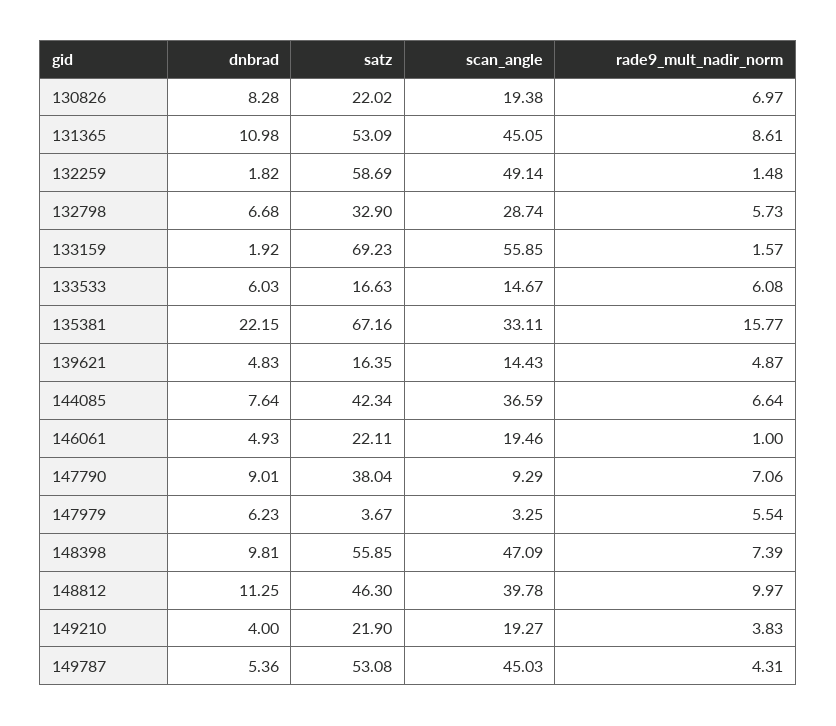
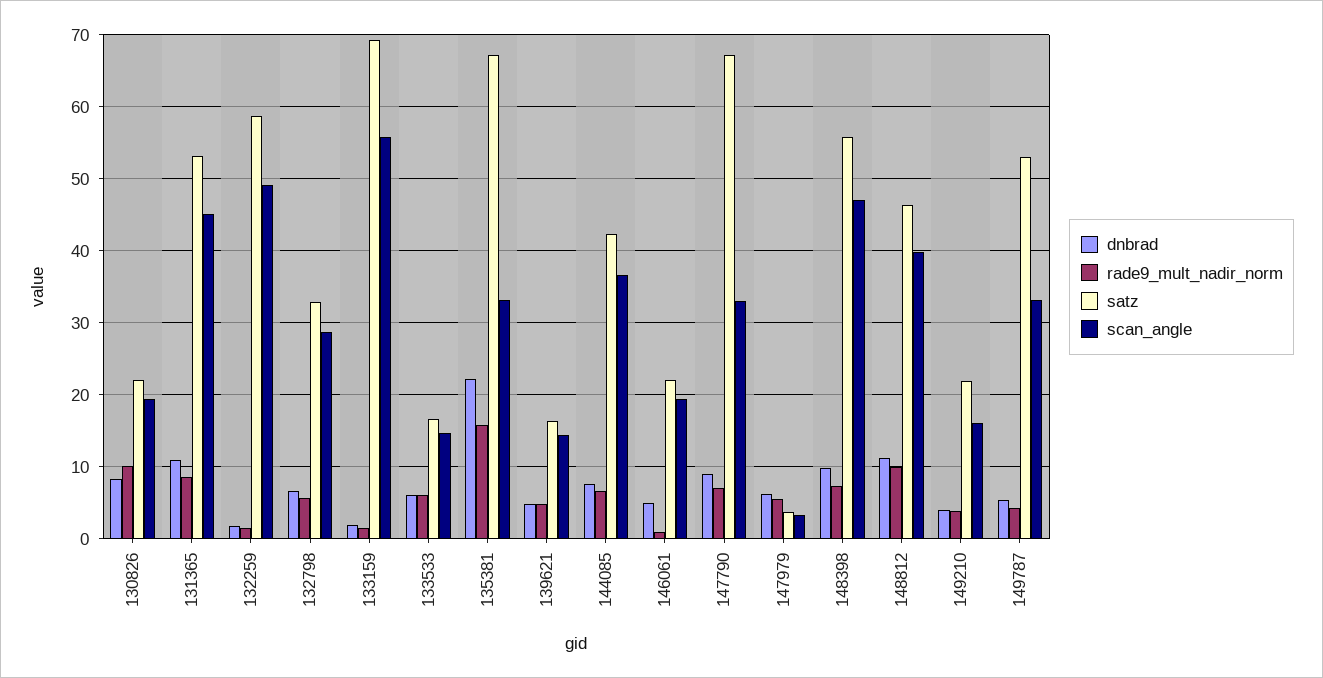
  {
    "dnbrad": {
      "130826": 8.28,
      "131365": 10.98,
      "132259": 1.82,
      "132798": 6.68,
      "133159": 1.92,
      "133533": 6.03,
      "135381": 22.15,
      "139621": 4.83,
      "144085": 7.64,
      "146061": 4.93,
      "147790": 9.01,
      "147979": 6.23,
      "148398": 9.81,
      "148812": 11.25,
      "149210": 4,
      "149787": 5.36
    },
    "satz": {
      "130826": 22.02,
      "131365": 53.09,
      "132259": 58.69,
      "132798": 32.9,
      "133159": 69.23,
      "133533": 16.63,
      "135381": 67.16,
      "139621": 16.35,
      "144085": 42.34,
      "146061": 22.11,
-     "147790": 38.04,
+     "147790": 67,
      "147979": 3.67,
      "148398": 55.85,
      "148812": 46.3,
      "149210": 21.9,
      "149787": 53.08
    },
    "scan_angle": {
      "130826": 19.38,
      "131365": 45.05,
      "132259": 49.14,
      "132798": 28.74,
      "133159": 55.85,
      "133533": 14.67,
      "135381": 33.11,
      "139621": 14.43,
      "144085": 36.59,
      "146061": 19.46,
-     "147790": 9.29,
+     "147790": 33,
      "147979": 3.25,
      "148398": 47.09,
      "148812": 39.78,
-     "149210": 19.27,
+     "149210": 16,
-     "149787": 45.03
+     "149787": 33
    },
    "rade9_mult_nadir_norm": {
-     "130826": 6.97,
+     "130826": 10,
      "131365": 8.61,
      "132259": 1.48,
      "132798": 5.73,
      "133159": 1.57,
      "133533": 6.08,
      "135381": 15.77,
      "139621": 4.87,
      "144085": 6.64,
      "146061": 1,
      "147790": 7.06,
      "147979": 5.54,
      "148398": 7.39,
      "148812": 9.97,
      "149210": 3.83,
      "149787": 4.31
    }
  }

